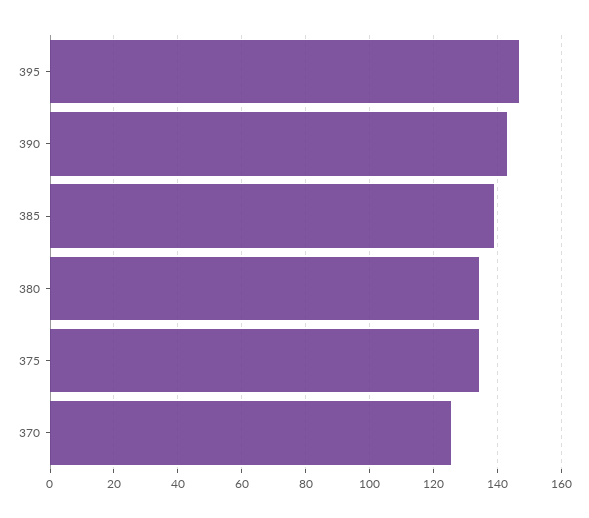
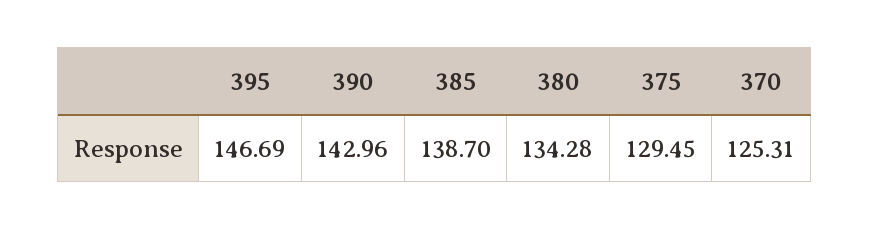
  {
    "395": 146.69,
    "390": 142.96,
    "385": 138.7,
    "380": 134.28,
-   "375": 134,
+   "375": 129.45,
    "370": 125.31
  }

